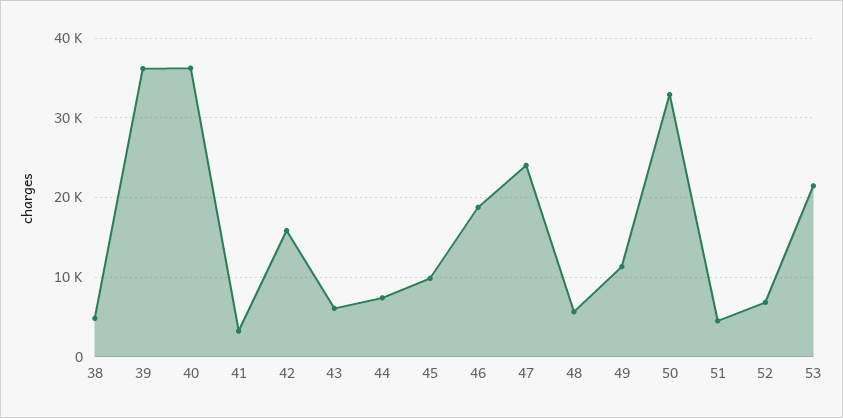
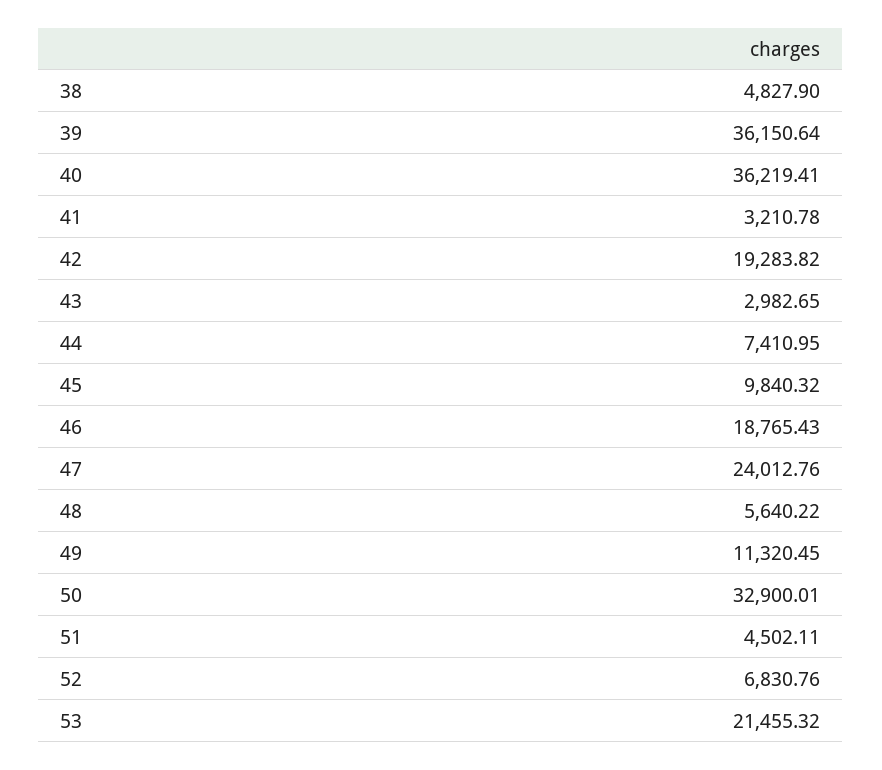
  {
    "38": 4827.9,
    "39": 36150.64,
    "40": 36219.41,
    "41": 3210.78,
-   "42": 16000,
+   "42": 19283.82,
-   "43": 6000,
+   "43": 2982.65,
    "44": 7410.95,
    "45": 9840.32,
    "46": 18765.43,
    "47": 24012.76,
    "48": 5640.22,
    "49": 11320.45,
    "50": 32900.01,
    "51": 4502.11,
    "52": 6830.76,
    "53": 21455.32
  }

